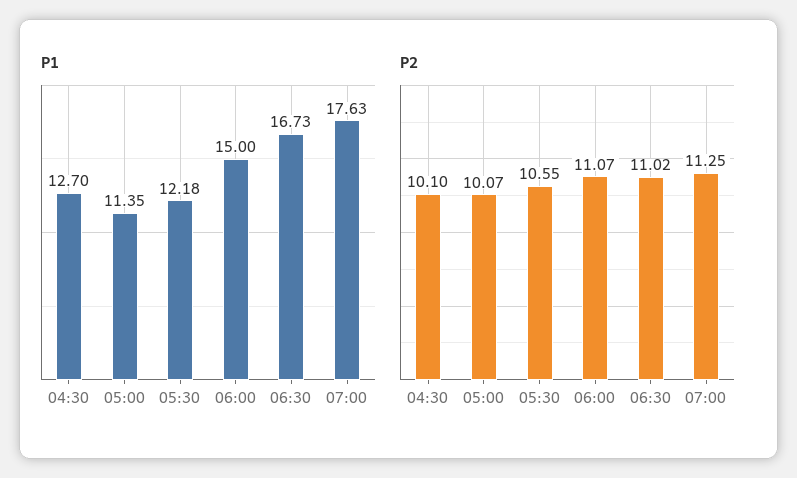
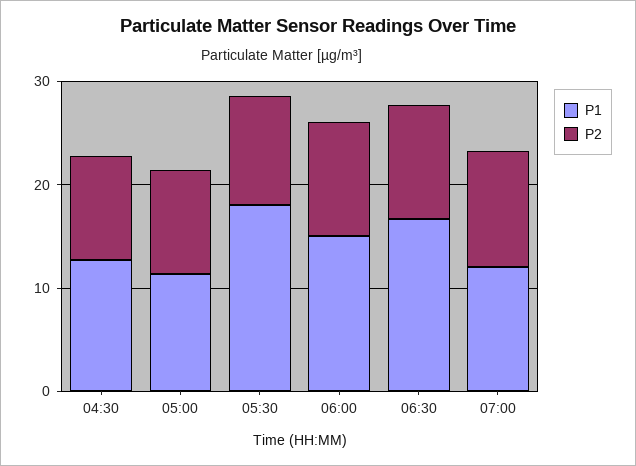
  {
    "P1": {
      "04:30": 12.7,
      "05:00": 11.35,
-     "05:30": 12.18,
+     "05:30": 18,
      "06:00": 15,
      "06:30": 16.73,
-     "07:00": 17.63
+     "07:00": 12
    },
    "P2": {
      "04:30": 10.1,
      "05:00": 10.07,
      "05:30": 10.55,
      "06:00": 11.07,
      "06:30": 11.02,
      "07:00": 11.25
    }
  }

